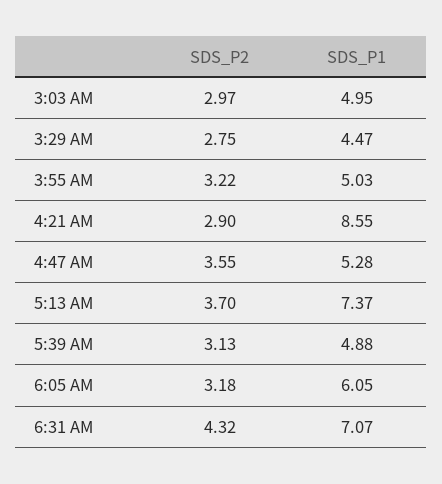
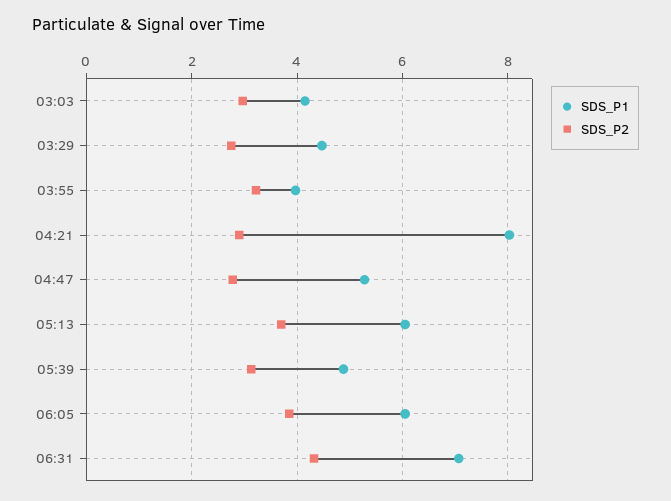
  {
    "SDS_P2": {
      "3:03 AM": 2.97,
      "3:29 AM": 2.75,
      "3:55 AM": 3.22,
      "4:21 AM": 2.9,
-     "4:47 AM": 3.55,
+     "4:47 AM": 2.8,
      "5:13 AM": 3.7,
      "5:39 AM": 3.13,
-     "6:05 AM": 3.18,
+     "6:05 AM": 3.8,
      "6:31 AM": 4.32
    },
    "SDS_P1": {
-     "3:03 AM": 4.95,
+     "3:03 AM": 4.2,
      "3:29 AM": 4.47,
-     "3:55 AM": 5.03,
+     "3:55 AM": 4,
-     "4:21 AM": 8.55,
+     "4:21 AM": 8,
      "4:47 AM": 5.28,
-     "5:13 AM": 7.37,
+     "5:13 AM": 6,
      "5:39 AM": 4.88,
      "6:05 AM": 6.05,
      "6:31 AM": 7.07
    }
  }

